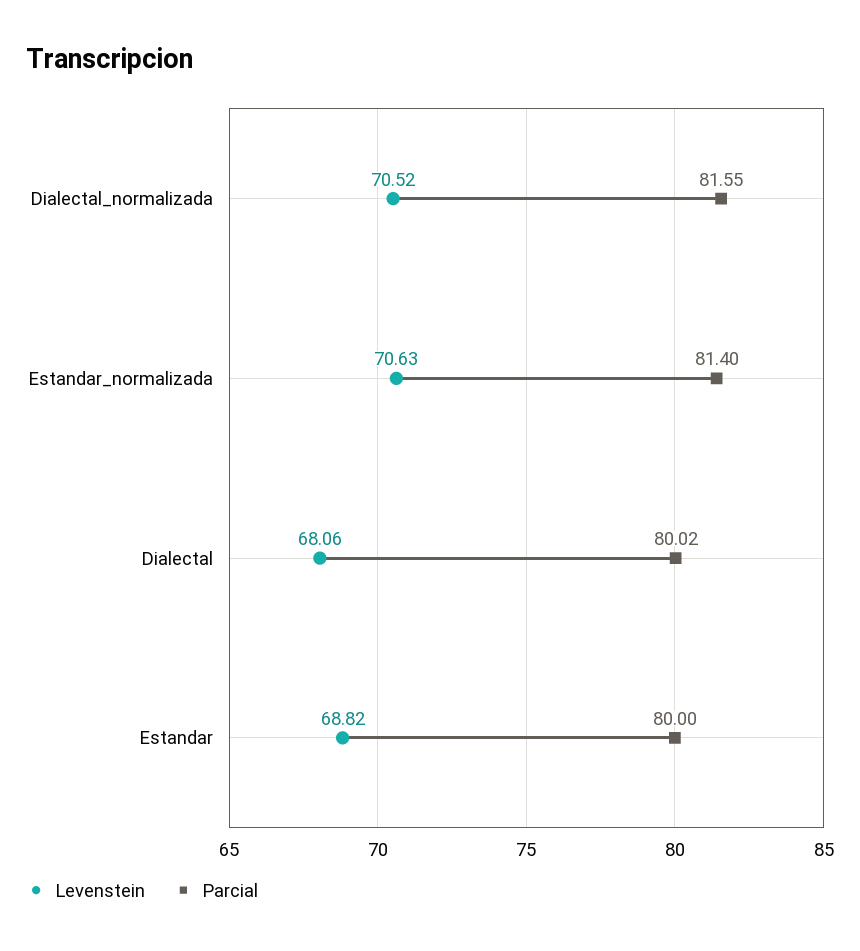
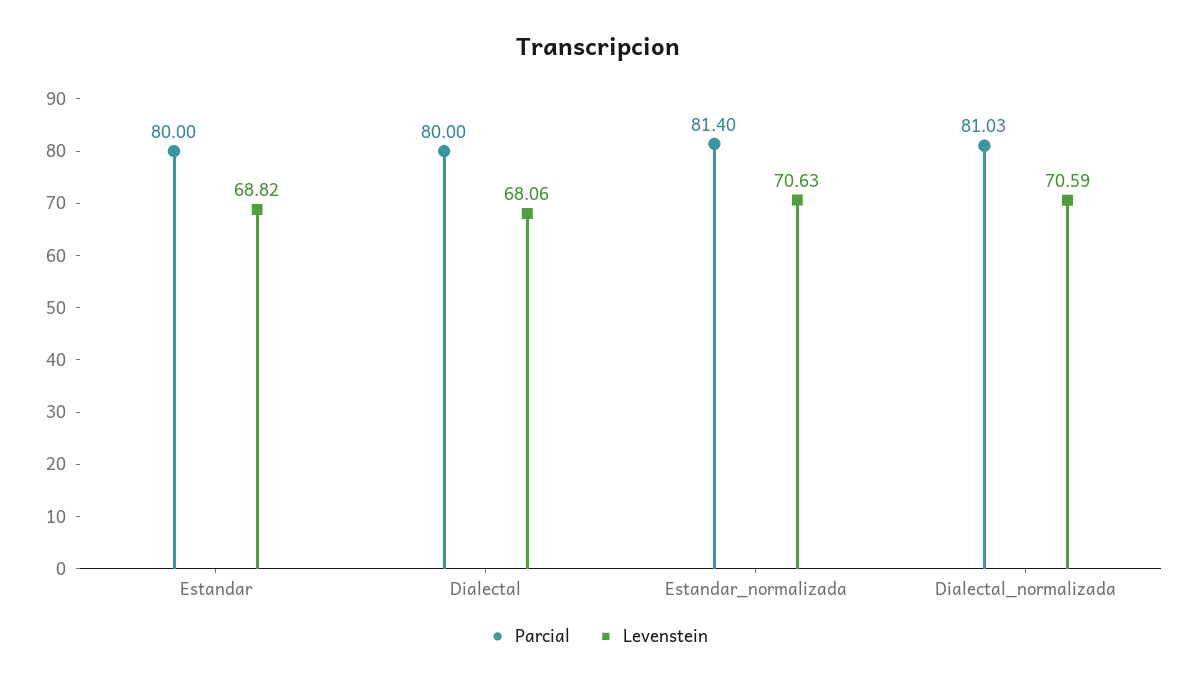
  {
    "Levenstein": {
-     "Dialectal_normalizada": 70.52,
+     "Dialectal_normalizada": 70.59,
      "Estandar_normalizada": 70.63,
      "Dialectal": 68.06,
      "Estandar": 68.82
    },
    "Parcial": {
-     "Dialectal_normalizada": 81.55,
+     "Dialectal_normalizada": 81.03,
      "Estandar_normalizada": 81.4,
-     "Dialectal": 80.02,
+     "Dialectal": 80,
      "Estandar": 80
    }
  }

